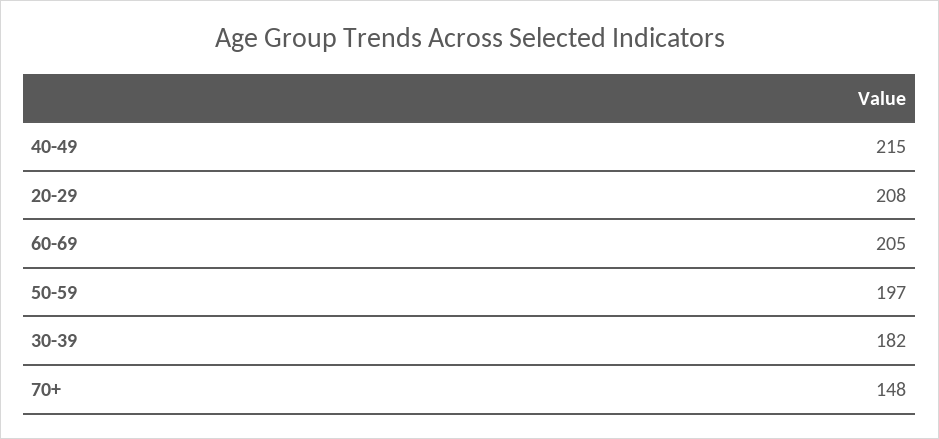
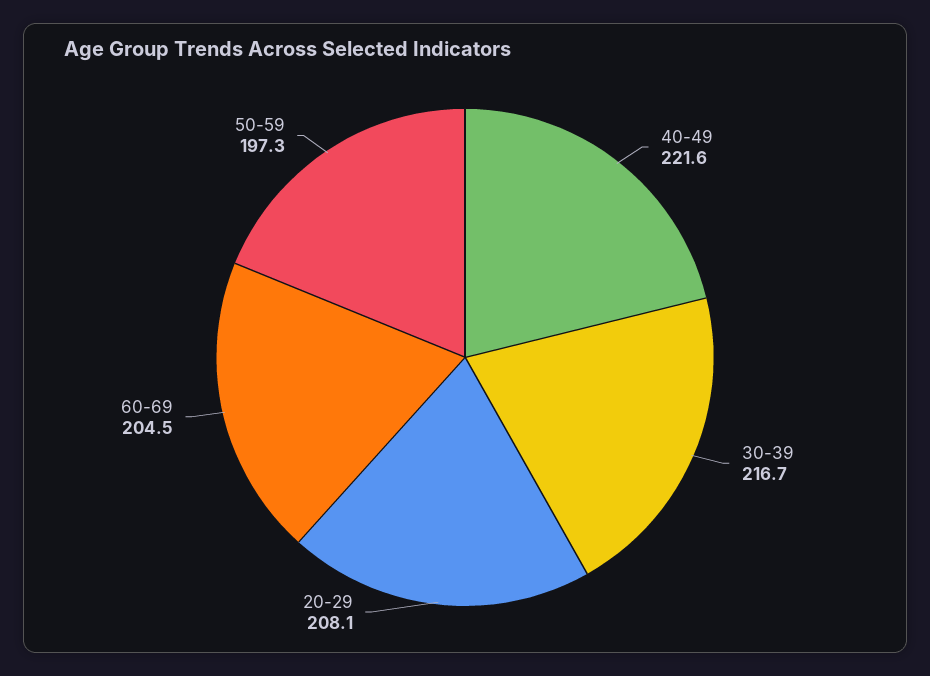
  {
-   "40-49": 215,
+   "40-49": 221.6,
    "20-29": 208.1,
    "60-69": 204.5,
    "50-59": 197.3,
-   "30-39": 182,
+   "30-39": 216.7
-   "70+": 148
  }

